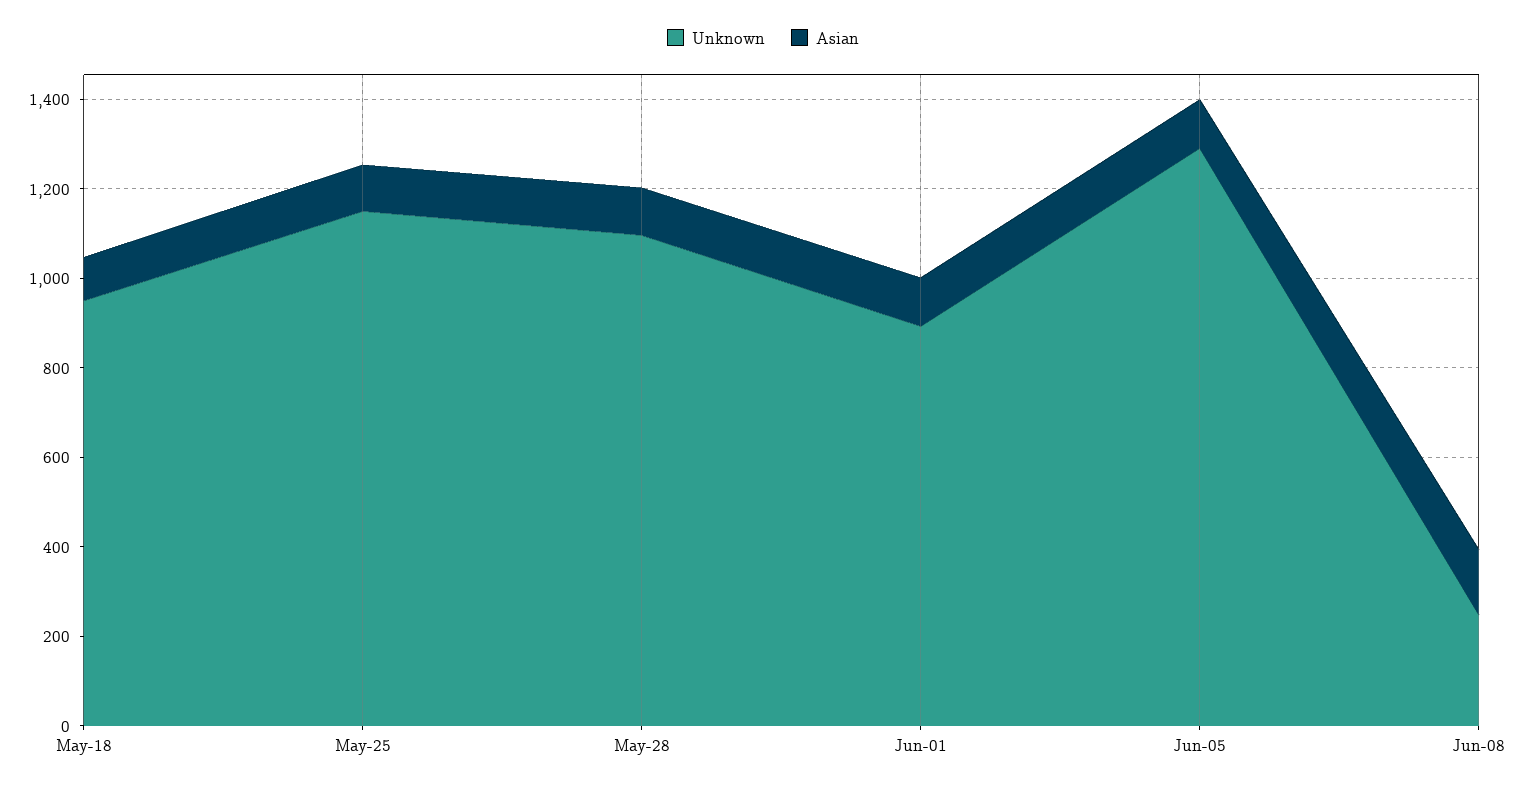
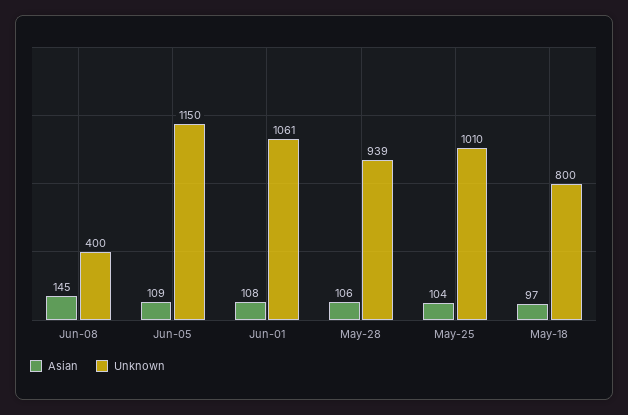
  {
    "Unknown": {
-     "May-18": 950,
+     "May-18": 800,
-     "May-25": 1150,
+     "May-25": 1010,
-     "May-28": 1100,
+     "May-28": 939,
-     "Jun-01": 900,
+     "Jun-01": 1061,
-     "Jun-05": 1300,
+     "Jun-05": 1150,
-     "Jun-08": 250
+     "Jun-08": 400
    },
    "Asian": {
      "May-18": 97,
      "May-25": 104,
      "May-28": 106,
      "Jun-01": 108,
      "Jun-05": 109,
      "Jun-08": 145
    }
  }

